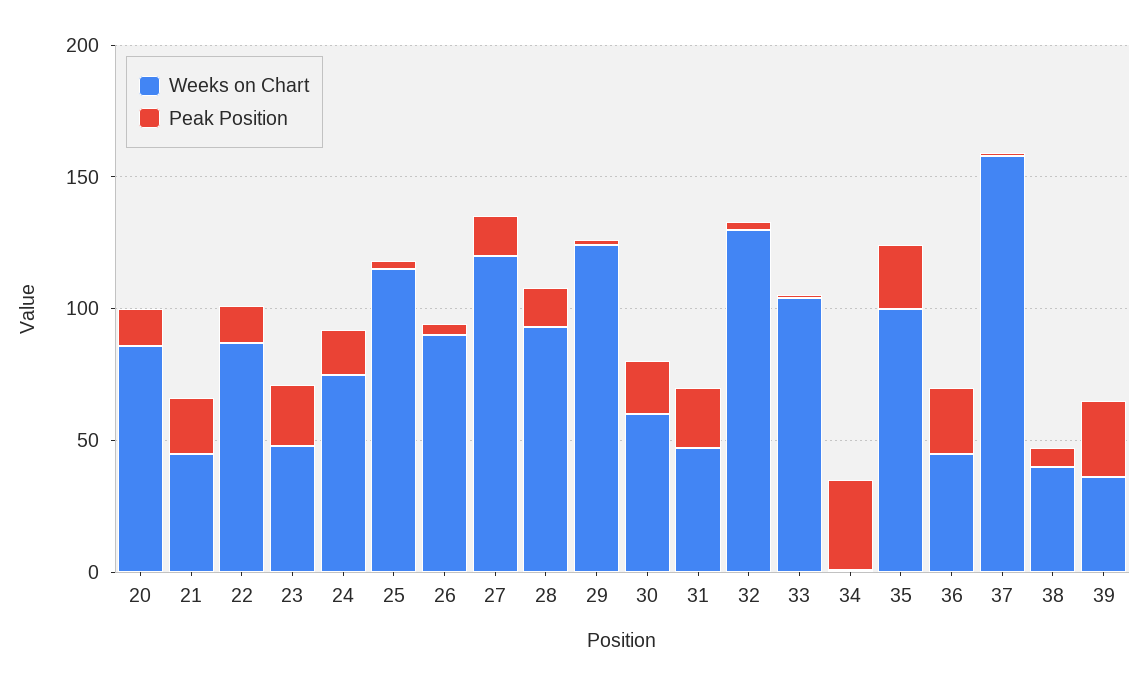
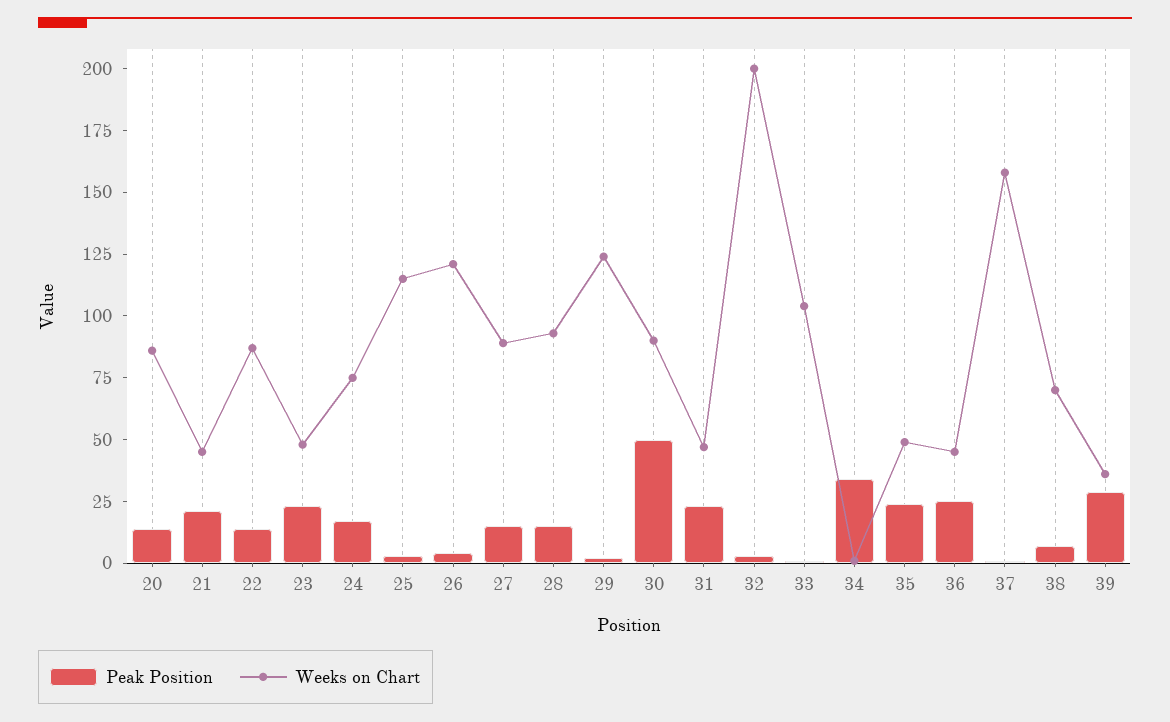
  {
    "Weeks on Chart": {
      "20": 85,
      "21": 45,
      "22": 85,
      "23": 50,
      "24": 75,
      "25": 115,
-     "26": 90,
+     "26": 120,
-     "27": 120,
+     "27": 90,
      "28": 95,
      "29": 125,
-     "30": 60,
+     "30": 90,
      "31": 45,
-     "32": 130,
+     "32": 200,
      "33": 105,
      "34": 0,
-     "35": 100,
+     "35": 50,
      "36": 45,
      "37": 160,
-     "38": 40,
+     "38": 70,
      "39": 35
    },
    "Peak Position": {
      "20": 15,
      "21": 20,
      "22": 15,
      "23": 25,
      "24": 15,
      "25": 5,
      "26": 5,
      "27": 15,
      "28": 15,
      "29": 0,
-     "30": 20,
+     "30": 50,
      "31": 25,
      "32": 5,
      "33": 0,
      "34": 35,
      "35": 25,
      "36": 25,
      "37": 0,
      "38": 5,
      "39": 30
    }
  }

